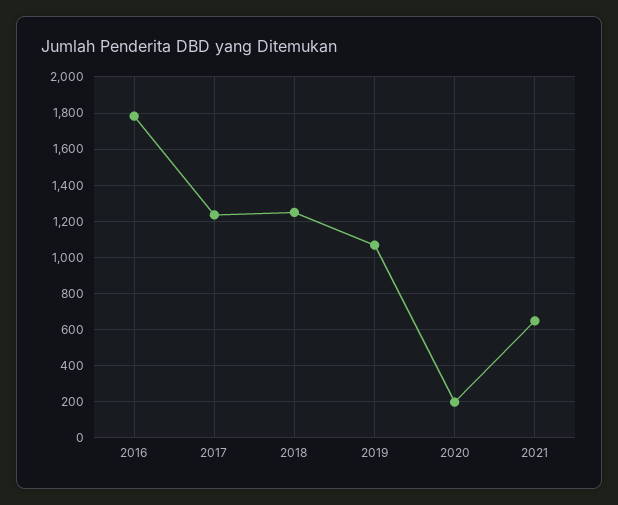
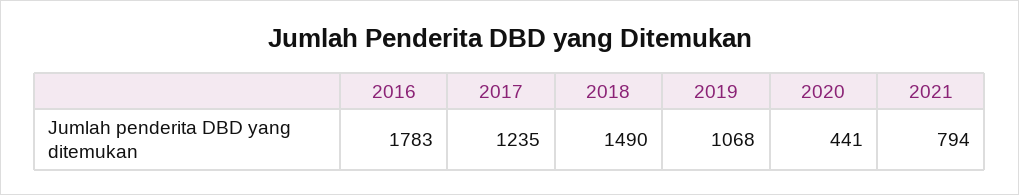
  {
    "2016": 1783,
    "2017": 1235,
-   "2018": 1250,
+   "2018": 1490,
    "2019": 1068,
-   "2020": 200,
+   "2020": 441,
-   "2021": 650
+   "2021": 794
  }

